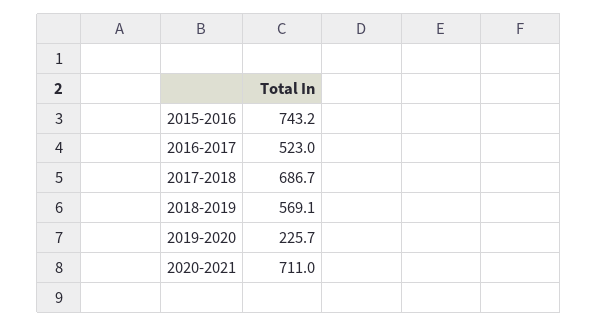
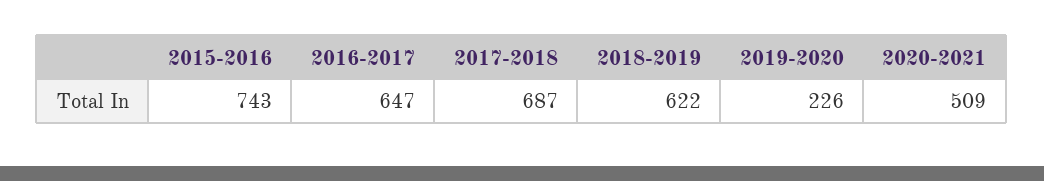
  {
    "2015-2016": 743.2,
-   "2016-2017": 523,
+   "2016-2017": 647,
    "2017-2018": 686.7,
-   "2018-2019": 569.1,
+   "2018-2019": 622,
    "2019-2020": 225.7,
-   "2020-2021": 711
+   "2020-2021": 509
  }

